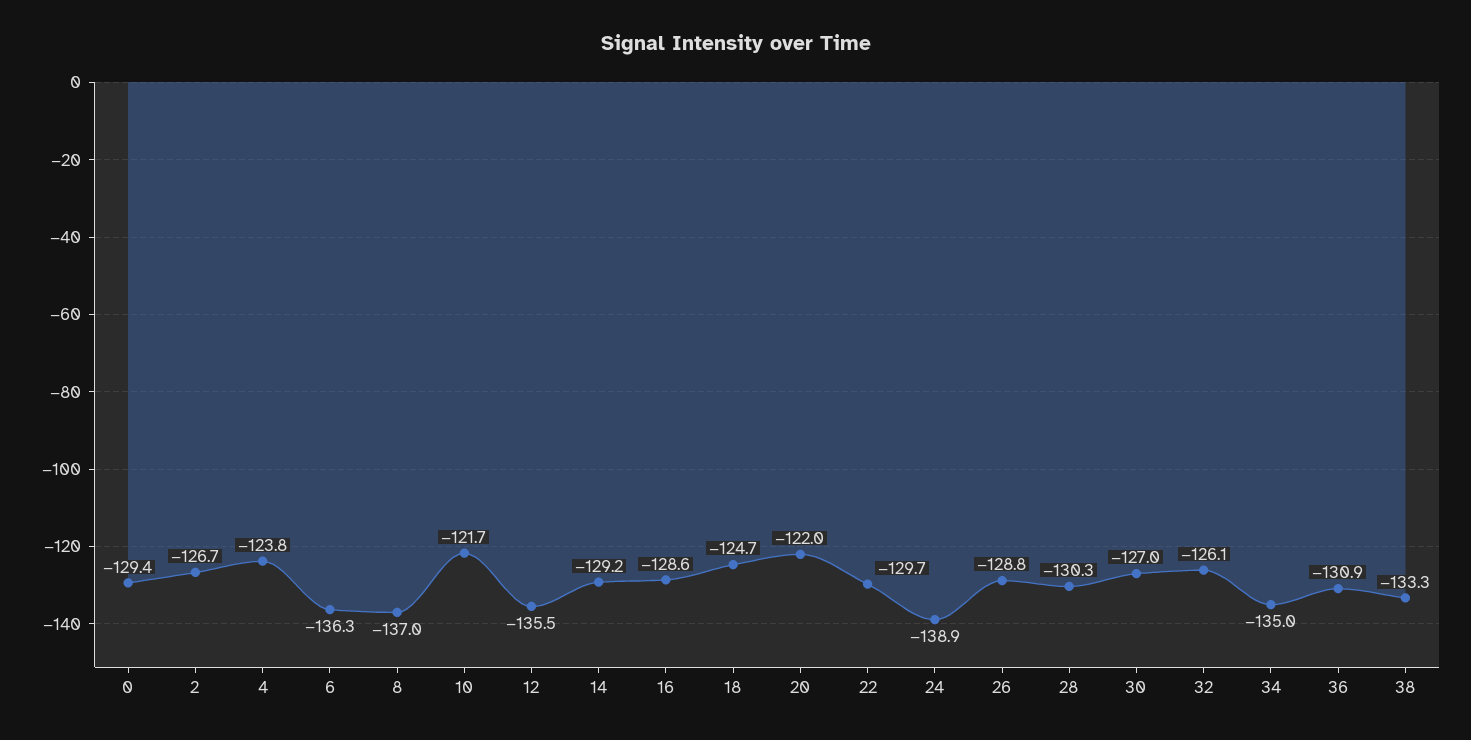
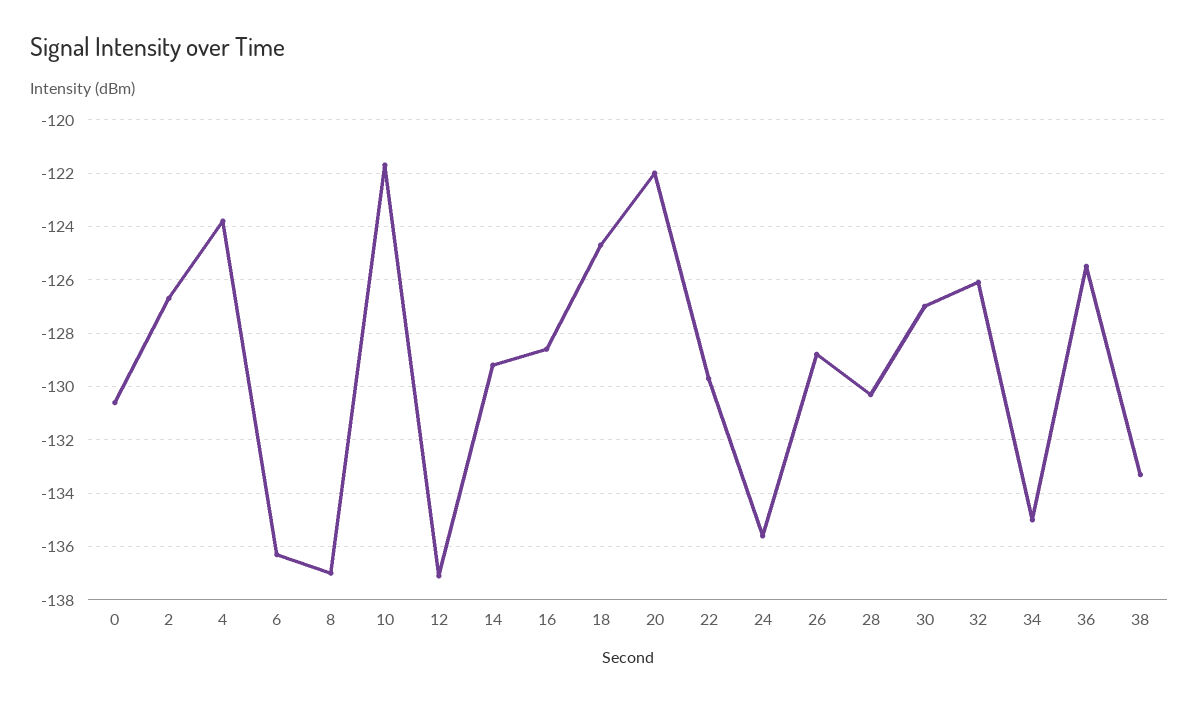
  {
-   "0": -129.4,
+   "0": -130.5,
    "2": -126.7,
    "4": -123.8,
    "6": -136.3,
    "8": -137,
    "10": -121.7,
-   "12": -135.5,
+   "12": -137,
    "14": -129.2,
    "16": -128.6,
    "18": -124.7,
    "20": -122,
    "22": -129.7,
-   "24": -138.9,
+   "24": -135.5,
    "26": -128.8,
    "28": -130.3,
    "30": -127,
    "32": -126.1,
    "34": -135,
-   "36": -130.9,
+   "36": -125.5,
    "38": -133.3
  }

